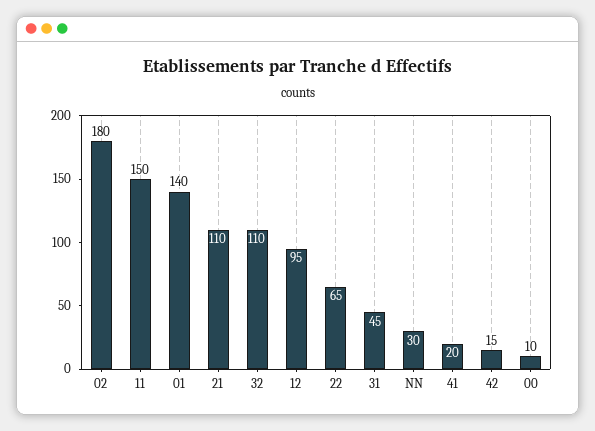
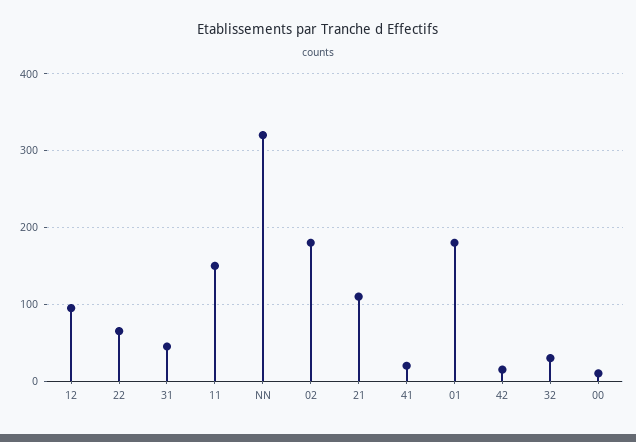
  {
    "02": 180,
    "11": 150,
-   "01": 140,
+   "01": 180,
    "21": 110,
-   "32": 110,
+   "32": 30,
    "12": 95,
    "22": 65,
    "31": 45,
-   "NN": 30,
+   "NN": 320,
    "41": 20,
    "42": 15,
    "00": 10
  }

